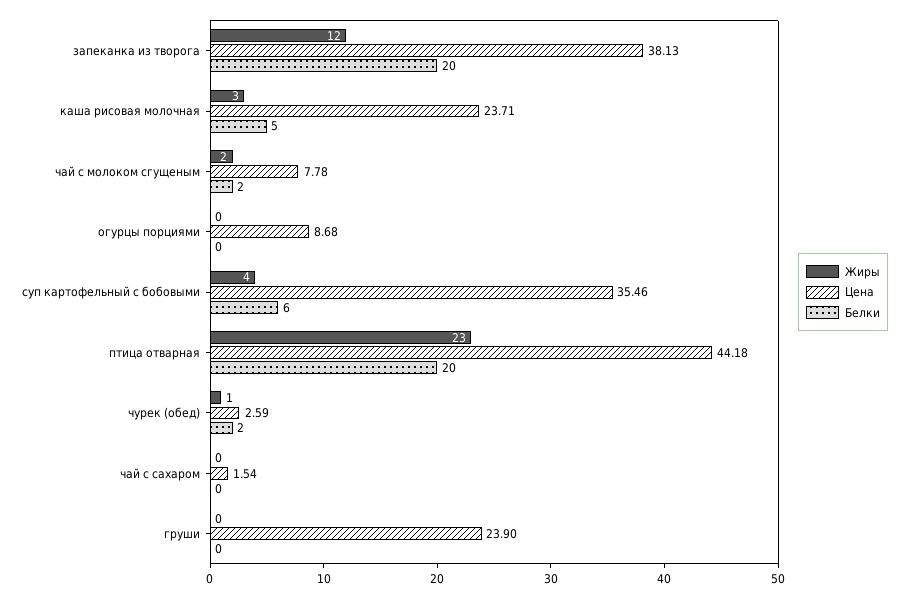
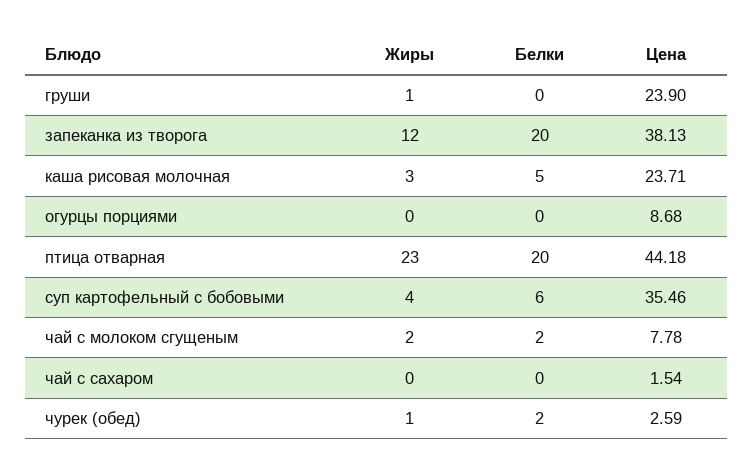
  {
    "Жиры": {
      "запеканка из творога": 12,
      "каша рисовая молочная": 3,
      "чай с молоком сгущеным": 2,
      "огурцы порциями": 0,
      "суп картофельный с бобовыми": 4,
      "птица отварная": 23,
      "чурек (обед)": 1,
      "чай с сахаром": 0,
-     "груши": 0
+     "груши": 1
    },
    "Цена": {
      "запеканка из творога": 38.13,
      "каша рисовая молочная": 23.71,
      "чай с молоком сгущеным": 7.78,
      "огурцы порциями": 8.68,
      "суп картофельный с бобовыми": 35.46,
      "птица отварная": 44.18,
      "чурек (обед)": 2.59,
      "чай с сахаром": 1.54,
      "груши": 23.9
    },
    "Белки": {
      "запеканка из творога": 20,
      "каша рисовая молочная": 5,
      "чай с молоком сгущеным": 2,
      "огурцы порциями": 0,
      "суп картофельный с бобовыми": 6,
      "птица отварная": 20,
      "чурек (обед)": 2,
      "чай с сахаром": 0,
      "груши": 0
    }
  }

